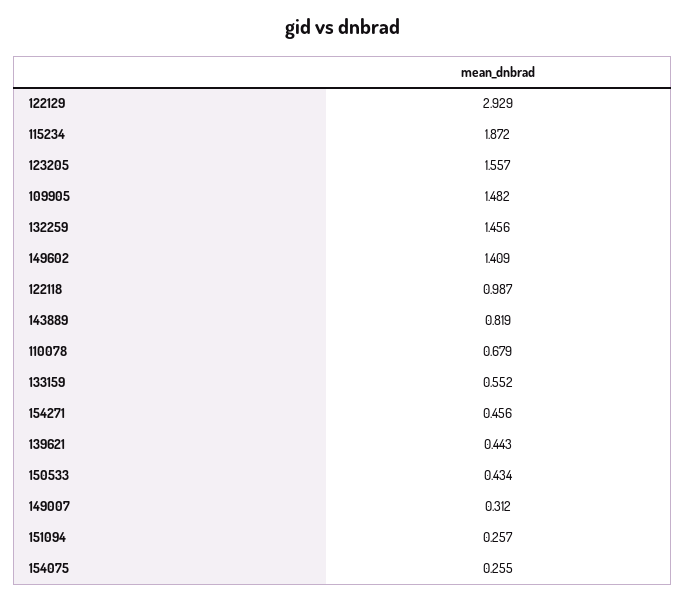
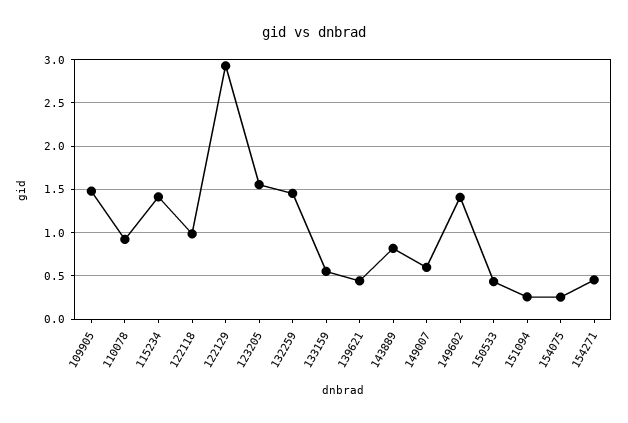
  {
    "122129": 2.929,
-   "115234": 1.872,
+   "115234": 1.4,
    "123205": 1.557,
    "109905": 1.482,
    "132259": 1.456,
    "149602": 1.409,
    "122118": 0.987,
    "143889": 0.819,
-   "110078": 0.679,
+   "110078": 0.9,
    "133159": 0.552,
    "154271": 0.456,
    "139621": 0.443,
    "150533": 0.434,
-   "149007": 0.312,
+   "149007": 0.6,
    "151094": 0.257,
    "154075": 0.255
  }

